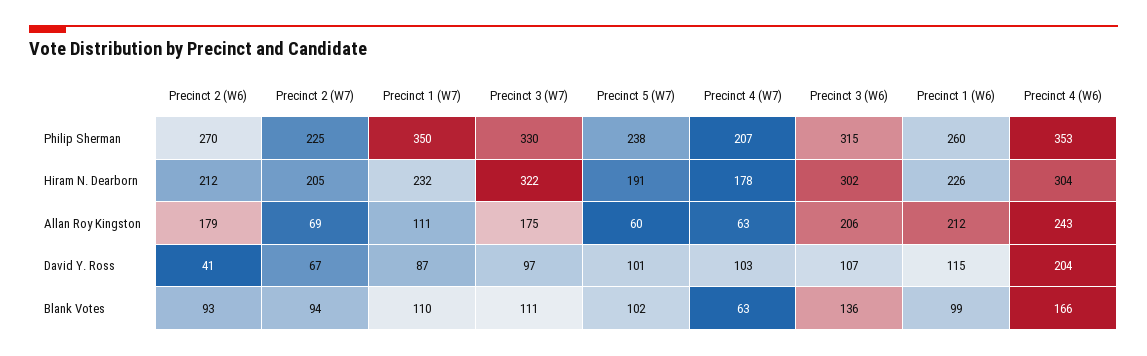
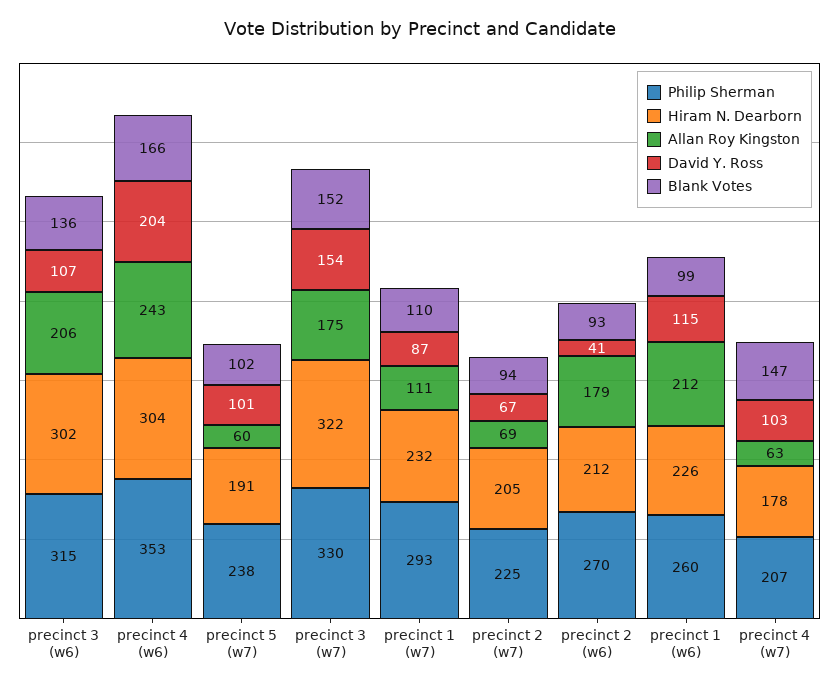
  {
    "Philip Sherman": {
      "Precinct 2 (W6)": 270,
      "Precinct 2 (W7)": 225,
-     "Precinct 1 (W7)": 350,
+     "Precinct 1 (W7)": 293,
      "Precinct 3 (W7)": 330,
      "Precinct 5 (W7)": 238,
      "Precinct 4 (W7)": 207,
      "Precinct 3 (W6)": 315,
      "Precinct 1 (W6)": 260,
      "Precinct 4 (W6)": 353
    },
    "Hiram N. Dearborn": {
      "Precinct 2 (W6)": 212,
      "Precinct 2 (W7)": 205,
      "Precinct 1 (W7)": 232,
      "Precinct 3 (W7)": 322,
      "Precinct 5 (W7)": 191,
      "Precinct 4 (W7)": 178,
      "Precinct 3 (W6)": 302,
      "Precinct 1 (W6)": 226,
      "Precinct 4 (W6)": 304
    },
    "Allan Roy Kingston": {
      "Precinct 2 (W6)": 179,
      "Precinct 2 (W7)": 69,
      "Precinct 1 (W7)": 111,
      "Precinct 3 (W7)": 175,
      "Precinct 5 (W7)": 60,
      "Precinct 4 (W7)": 63,
      "Precinct 3 (W6)": 206,
      "Precinct 1 (W6)": 212,
      "Precinct 4 (W6)": 243
    },
    "David Y. Ross": {
      "Precinct 2 (W6)": 41,
      "Precinct 2 (W7)": 67,
      "Precinct 1 (W7)": 87,
-     "Precinct 3 (W7)": 97,
+     "Precinct 3 (W7)": 154,
      "Precinct 5 (W7)": 101,
      "Precinct 4 (W7)": 103,
      "Precinct 3 (W6)": 107,
      "Precinct 1 (W6)": 115,
      "Precinct 4 (W6)": 204
    },
    "Blank Votes": {
      "Precinct 2 (W6)": 93,
      "Precinct 2 (W7)": 94,
      "Precinct 1 (W7)": 110,
-     "Precinct 3 (W7)": 111,
+     "Precinct 3 (W7)": 152,
      "Precinct 5 (W7)": 102,
-     "Precinct 4 (W7)": 63,
+     "Precinct 4 (W7)": 147,
      "Precinct 3 (W6)": 136,
      "Precinct 1 (W6)": 99,
      "Precinct 4 (W6)": 166
    }
  }

